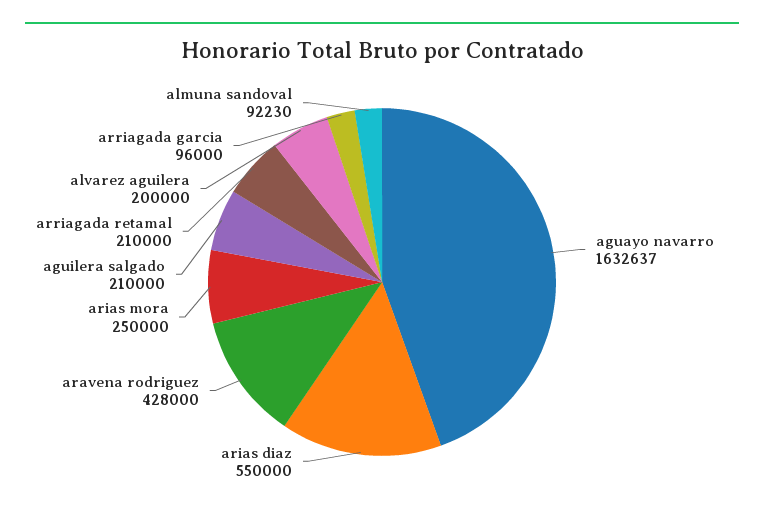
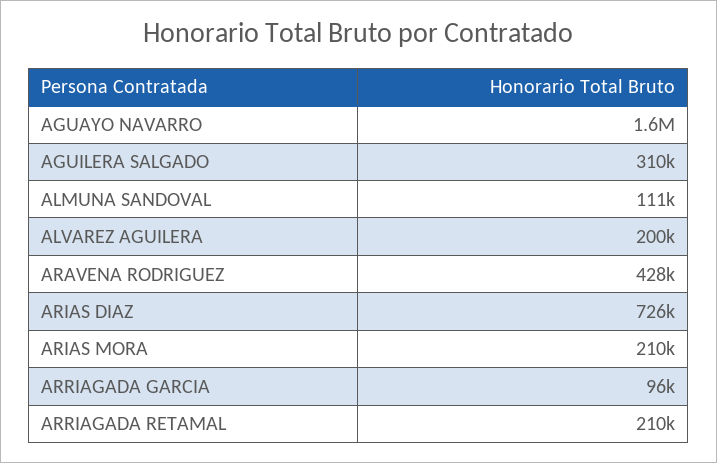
  {
    "aguayo navarro": 1632637,
-   "arias diaz": 550000,
+   "arias diaz": 726000,
    "aravena rodriguez": 428000,
-   "arias mora": 250000,
+   "arias mora": 210000,
-   "aguilera salgado": 210000,
+   "aguilera salgado": 310000,
    "arriagada retamal": 210000,
    "alvarez aguilera": 200000,
    "arriagada garcia": 96000,
-   "almuna sandoval": 92230
+   "almuna sandoval": 111000
  }

